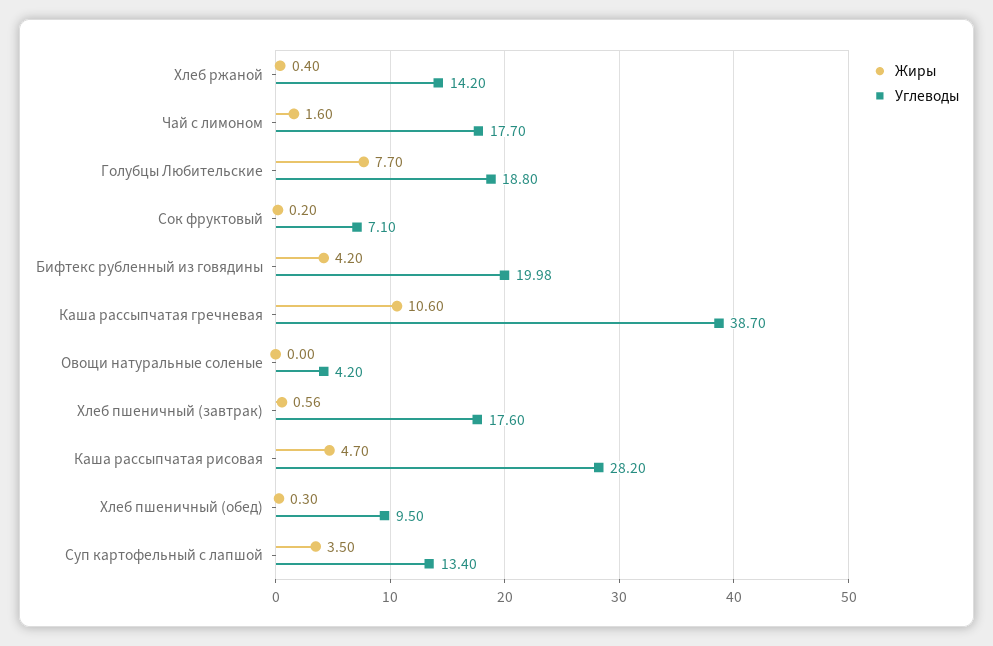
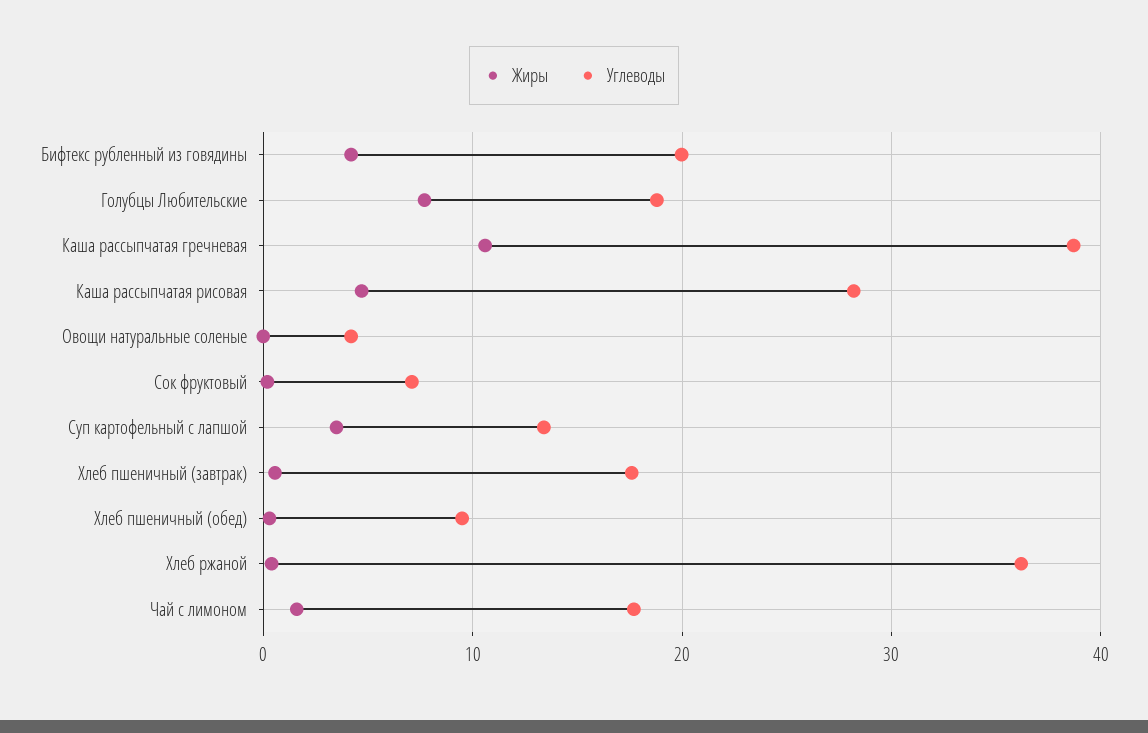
  {
    "Жиры": {
      "Хлеб ржаной": 0.4,
      "Чай с лимоном": 1.6,
      "Голубцы Любительские": 7.7,
      "Сок фруктовый": 0.2,
      "Бифтекс рубленный из говядины": 4.2,
      "Каша рассыпчатая гречневая": 10.6,
      "Овощи натуральные соленые": 0,
      "Хлеб пшеничный (завтрак)": 0.56,
      "Каша рассыпчатая рисовая": 4.7,
      "Хлеб пшеничный (обед)": 0.3,
      "Суп картофельный с лапшой": 3.5
    },
    "Углеводы": {
-     "Хлеб ржаной": 14.2,
+     "Хлеб ржаной": 36,
      "Чай с лимоном": 17.7,
      "Голубцы Любительские": 18.8,
      "Сок фруктовый": 7.1,
      "Бифтекс рубленный из говядины": 19.98,
      "Каша рассыпчатая гречневая": 38.7,
      "Овощи натуральные соленые": 4.2,
      "Хлеб пшеничный (завтрак)": 17.6,
      "Каша рассыпчатая рисовая": 28.2,
      "Хлеб пшеничный (обед)": 9.5,
      "Суп картофельный с лапшой": 13.4
    }
  }

